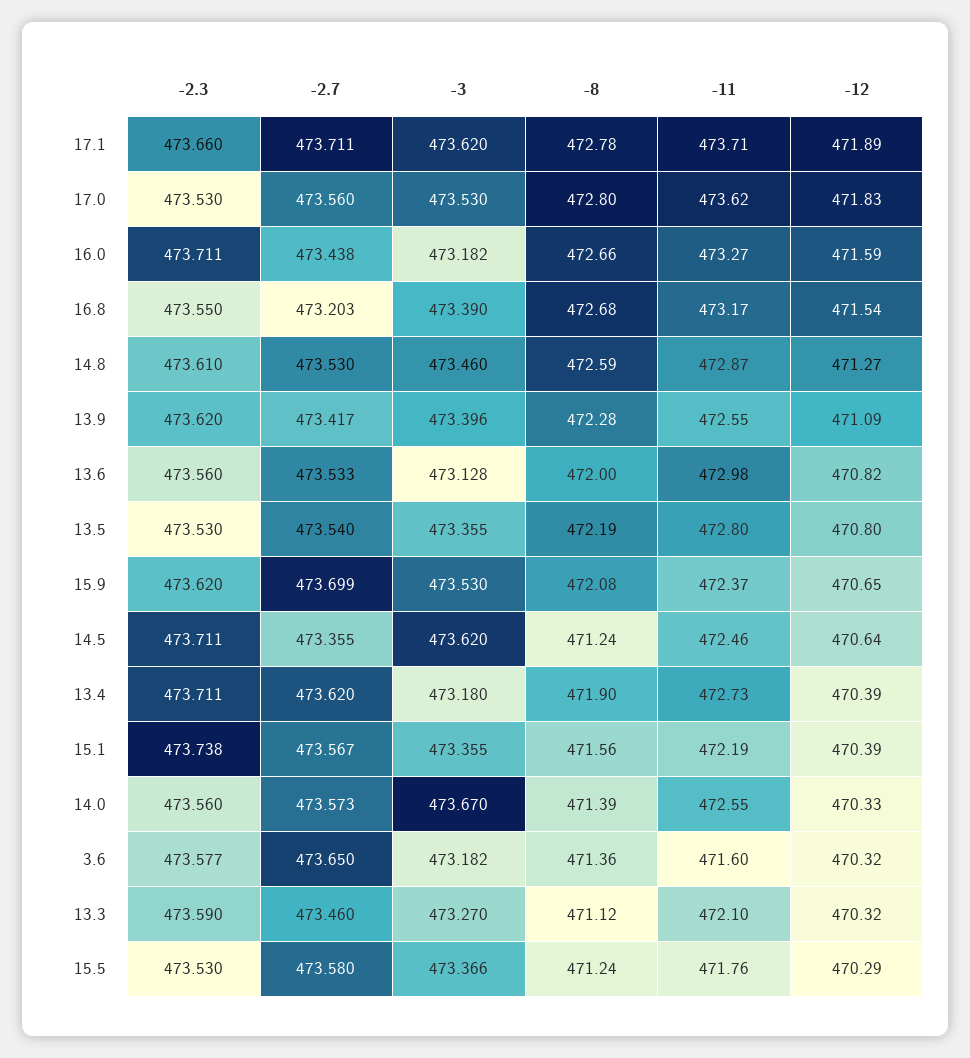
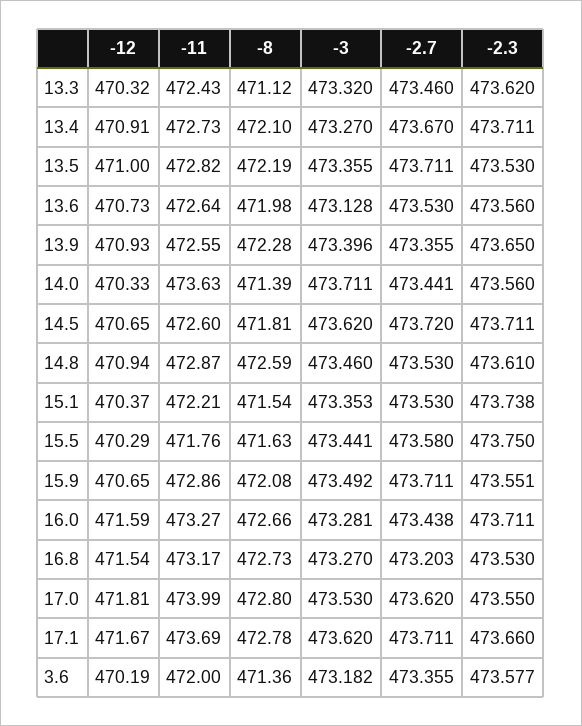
  {
    "-2.3": {
      "17.1": 473.66,
-     "17.0": 473.53,
+     "17.0": 473.55,
      "16.0": 473.711,
-     "16.8": 473.55,
+     "16.8": 473.53,
      "14.8": 473.61,
-     "13.9": 473.62,
+     "13.9": 473.65,
      "13.6": 473.56,
      "13.5": 473.53,
-     "15.9": 473.62,
+     "15.9": 473.551,
      "14.5": 473.711,
      "13.4": 473.711,
      "15.1": 473.738,
      "14.0": 473.56,
      "3.6": 473.577,
-     "13.3": 473.59,
+     "13.3": 473.62,
-     "15.5": 473.53
+     "15.5": 473.75
    },
    "-2.7": {
      "17.1": 473.711,
-     "17.0": 473.56,
+     "17.0": 473.62,
      "16.0": 473.438,
      "16.8": 473.203,
      "14.8": 473.53,
-     "13.9": 473.417,
+     "13.9": 473.355,
-     "13.6": 473.533,
+     "13.6": 473.53,
-     "13.5": 473.54,
+     "13.5": 473.711,
-     "15.9": 473.699,
+     "15.9": 473.711,
-     "14.5": 473.355,
+     "14.5": 473.72,
-     "13.4": 473.62,
+     "13.4": 473.67,
-     "15.1": 473.567,
+     "15.1": 473.53,
-     "14.0": 473.573,
+     "14.0": 473.441,
-     "3.6": 473.65,
+     "3.6": 473.355,
      "13.3": 473.46,
      "15.5": 473.58
    },
    "-3": {
      "17.1": 473.62,
      "17.0": 473.53,
-     "16.0": 473.182,
+     "16.0": 473.281,
-     "16.8": 473.39,
+     "16.8": 473.27,
      "14.8": 473.46,
      "13.9": 473.396,
      "13.6": 473.128,
      "13.5": 473.355,
-     "15.9": 473.53,
+     "15.9": 473.492,
      "14.5": 473.62,
-     "13.4": 473.18,
+     "13.4": 473.27,
-     "15.1": 473.355,
+     "15.1": 473.353,
-     "14.0": 473.67,
+     "14.0": 473.711,
      "3.6": 473.182,
-     "13.3": 473.27,
+     "13.3": 473.32,
-     "15.5": 473.366
+     "15.5": 473.441
    },
    "-8": {
      "17.1": 472.78,
      "17.0": 472.8,
      "16.0": 472.66,
-     "16.8": 472.68,
+     "16.8": 472.73,
      "14.8": 472.59,
      "13.9": 472.28,
-     "13.6": 472,
+     "13.6": 471.98,
      "13.5": 472.19,
      "15.9": 472.08,
-     "14.5": 471.24,
+     "14.5": 471.81,
-     "13.4": 471.9,
+     "13.4": 472.1,
-     "15.1": 471.56,
+     "15.1": 471.54,
      "14.0": 471.39,
      "3.6": 471.36,
      "13.3": 471.12,
-     "15.5": 471.24
+     "15.5": 471.63
    },
    "-11": {
-     "17.1": 473.71,
+     "17.1": 473.69,
-     "17.0": 473.62,
+     "17.0": 473.99,
      "16.0": 473.27,
      "16.8": 473.17,
      "14.8": 472.87,
      "13.9": 472.55,
-     "13.6": 472.98,
+     "13.6": 472.64,
-     "13.5": 472.8,
+     "13.5": 472.82,
-     "15.9": 472.37,
+     "15.9": 472.86,
-     "14.5": 472.46,
+     "14.5": 472.6,
      "13.4": 472.73,
-     "15.1": 472.19,
+     "15.1": 472.21,
-     "14.0": 472.55,
+     "14.0": 473.63,
-     "3.6": 471.6,
+     "3.6": 472,
-     "13.3": 472.1,
+     "13.3": 472.43,
      "15.5": 471.76
    },
    "-12": {
-     "17.1": 471.89,
+     "17.1": 471.67,
-     "17.0": 471.83,
+     "17.0": 471.81,
      "16.0": 471.59,
      "16.8": 471.54,
-     "14.8": 471.27,
+     "14.8": 470.94,
-     "13.9": 471.09,
+     "13.9": 470.93,
-     "13.6": 470.82,
+     "13.6": 470.73,
-     "13.5": 470.8,
+     "13.5": 471,
      "15.9": 470.65,
-     "14.5": 470.64,
+     "14.5": 470.65,
-     "13.4": 470.39,
+     "13.4": 470.91,
-     "15.1": 470.39,
+     "15.1": 470.37,
      "14.0": 470.33,
-     "3.6": 470.32,
+     "3.6": 470.19,
      "13.3": 470.32,
      "15.5": 470.29
    }
  }

